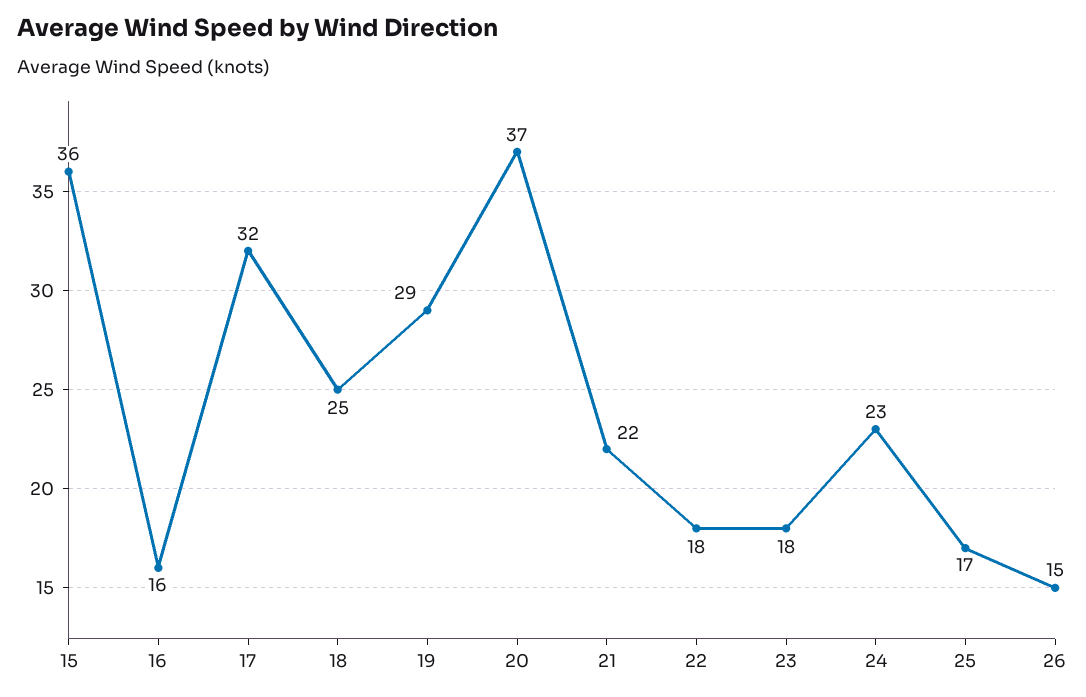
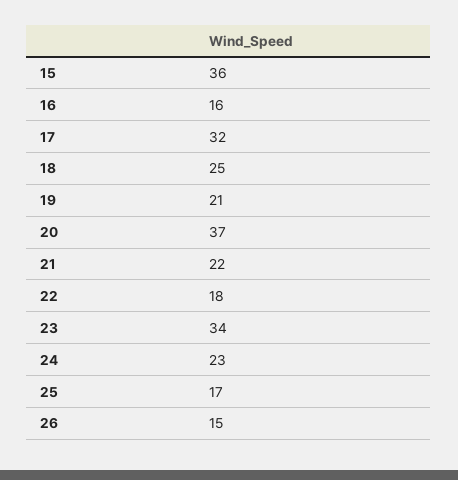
  {
    "15": 36,
    "16": 16,
    "17": 32,
    "18": 25,
-   "19": 29,
+   "19": 21,
    "20": 37,
    "21": 22,
    "22": 18,
-   "23": 18,
+   "23": 34,
    "24": 23,
    "25": 17,
    "26": 15
  }

